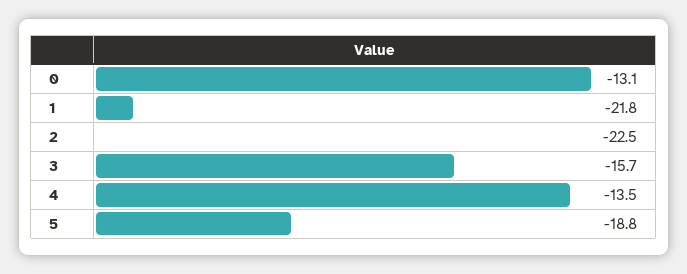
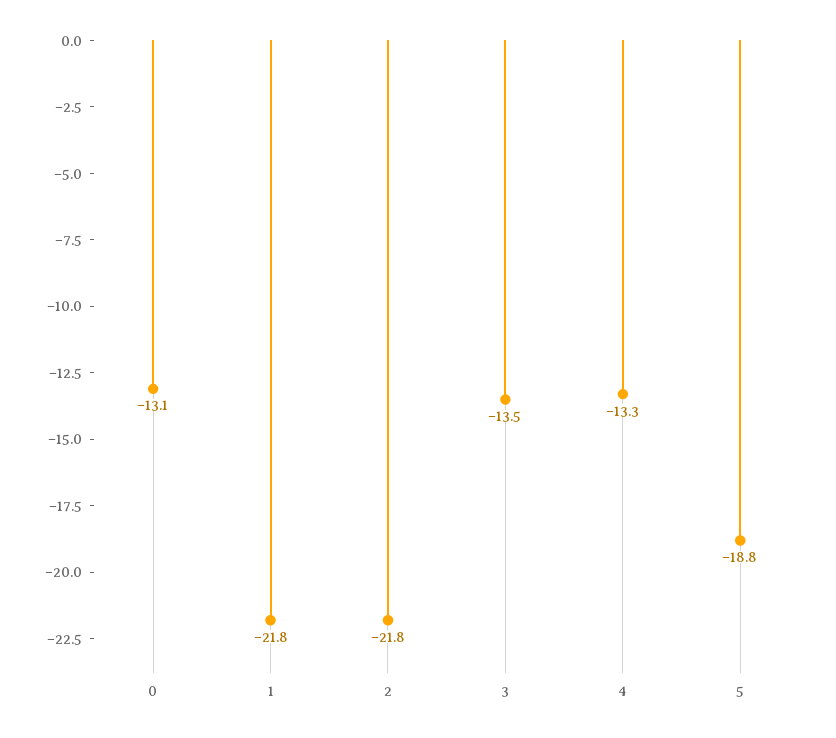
  {
    "0": -13.1,
    "1": -21.8,
-   "2": -22.5,
+   "2": -21.8,
-   "3": -15.7,
+   "3": -13.5,
-   "4": -13.5,
+   "4": -13.3,
    "5": -18.8
  }

